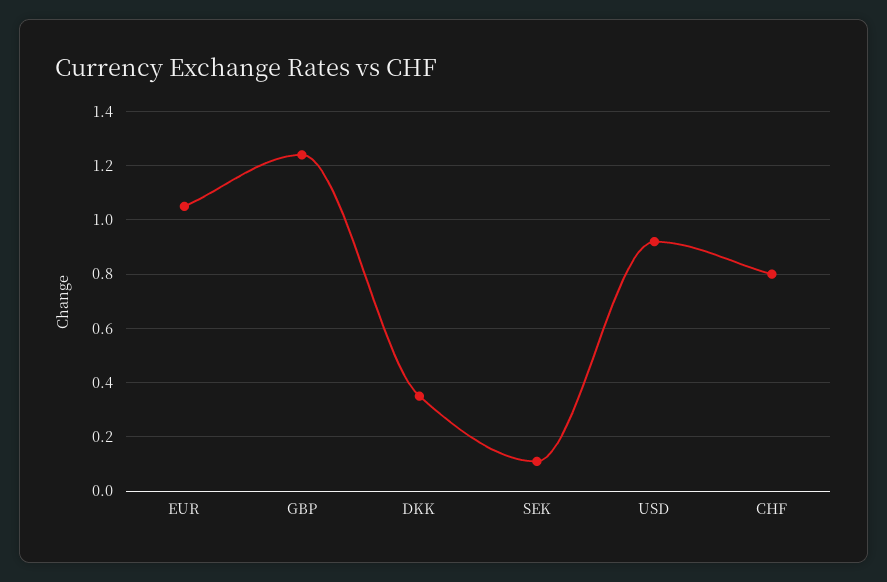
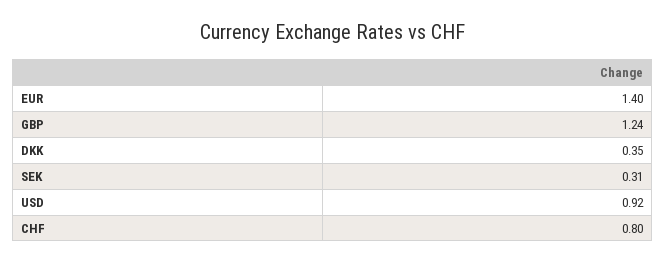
  {
-   "EUR": 1.05,
+   "EUR": 1.4,
    "GBP": 1.24,
    "DKK": 0.35,
-   "SEK": 0.1,
+   "SEK": 0.31,
    "USD": 0.92,
    "CHF": 0.8
  }

